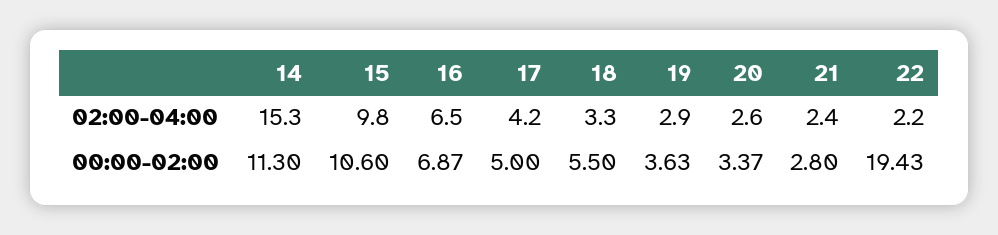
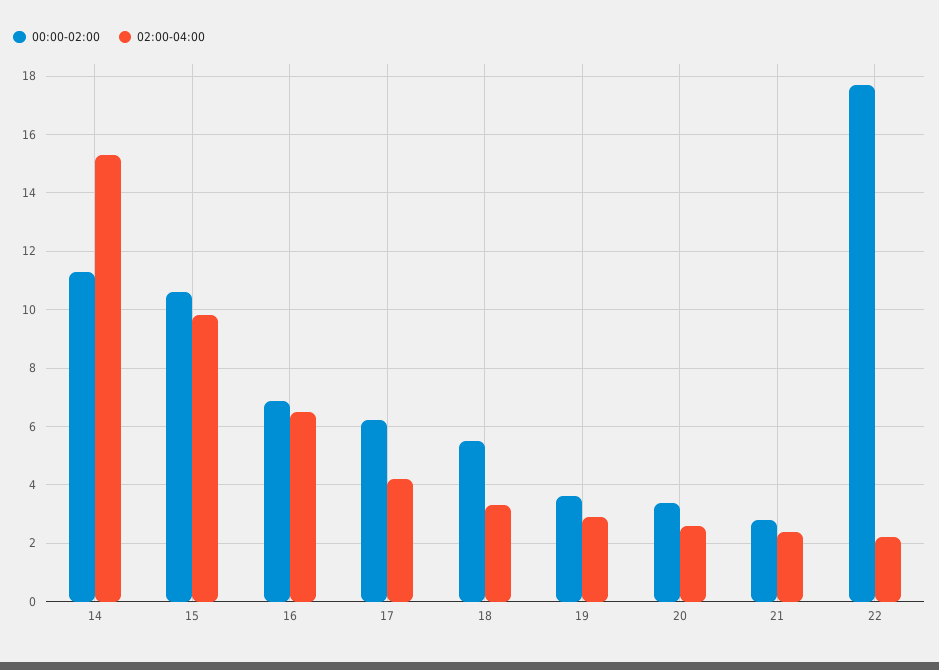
  {
    "02:00-04:00": {
      "14": 15.3,
      "15": 9.8,
      "16": 6.5,
      "17": 4.2,
      "18": 3.3,
      "19": 2.9,
      "20": 2.6,
      "21": 2.4,
      "22": 2.2
    },
    "00:00-02:00": {
      "14": 11.3,
      "15": 10.6,
      "16": 6.87,
-     "17": 5,
+     "17": 6.25,
      "18": 5.5,
      "19": 3.63,
      "20": 3.37,
      "21": 2.8,
-     "22": 19.43
+     "22": 17.75
    }
  }

